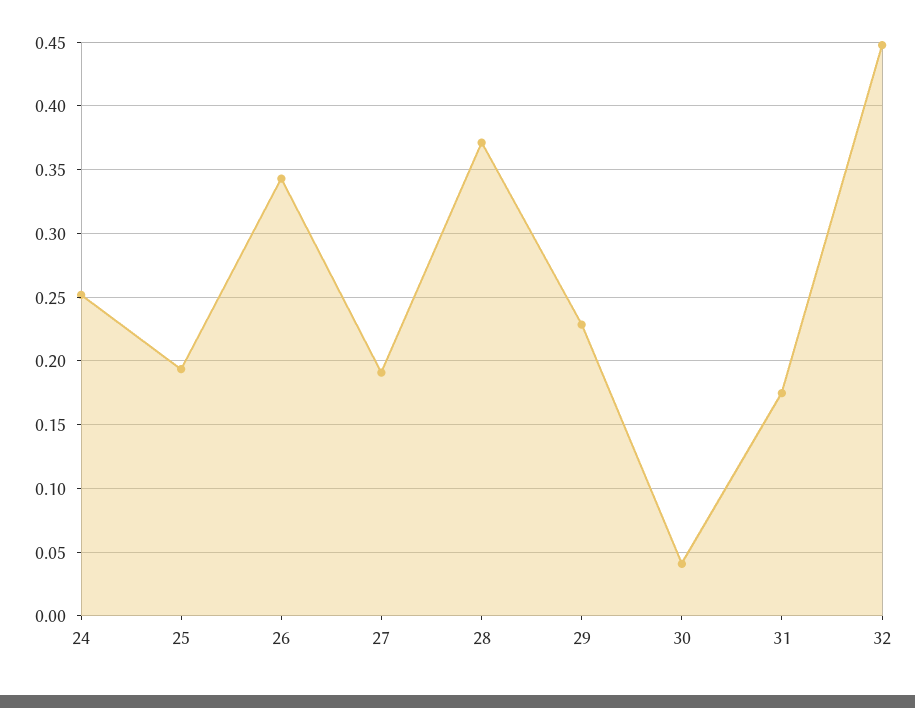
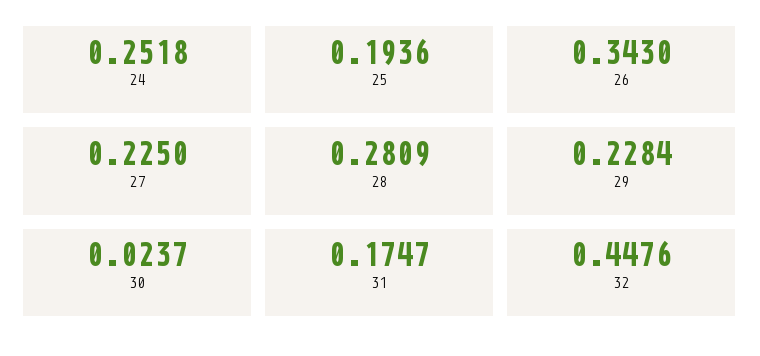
  {
    "24": 0.2518,
    "25": 0.1936,
    "26": 0.343,
-   "27": 0.19,
+   "27": 0.225,
-   "28": 0.37,
+   "28": 0.2809,
    "29": 0.2284,
-   "30": 0.04,
+   "30": 0.0237,
    "31": 0.1747,
    "32": 0.4476
  }

